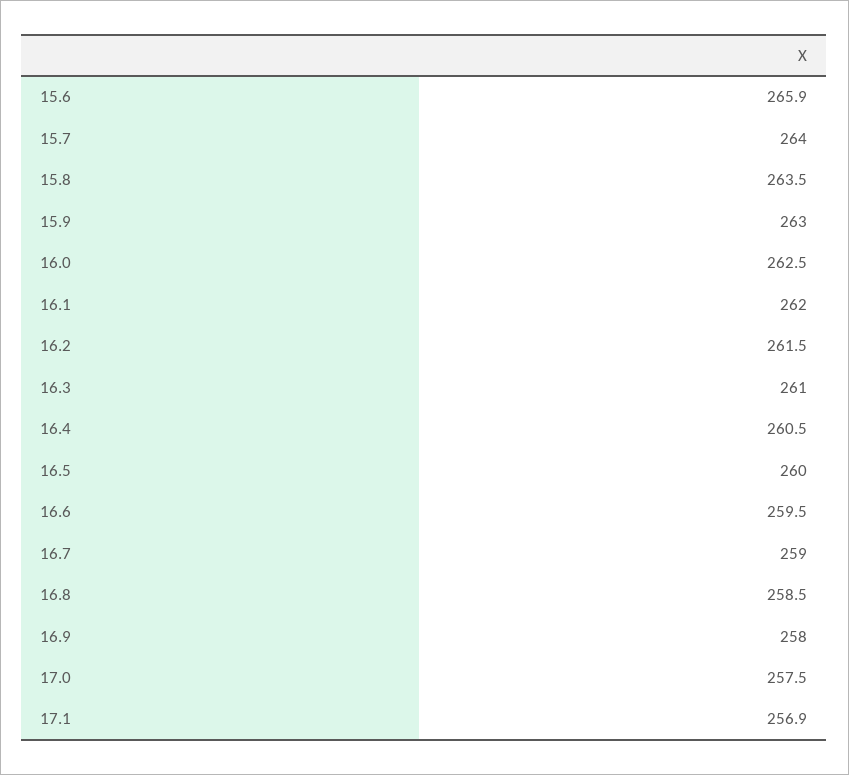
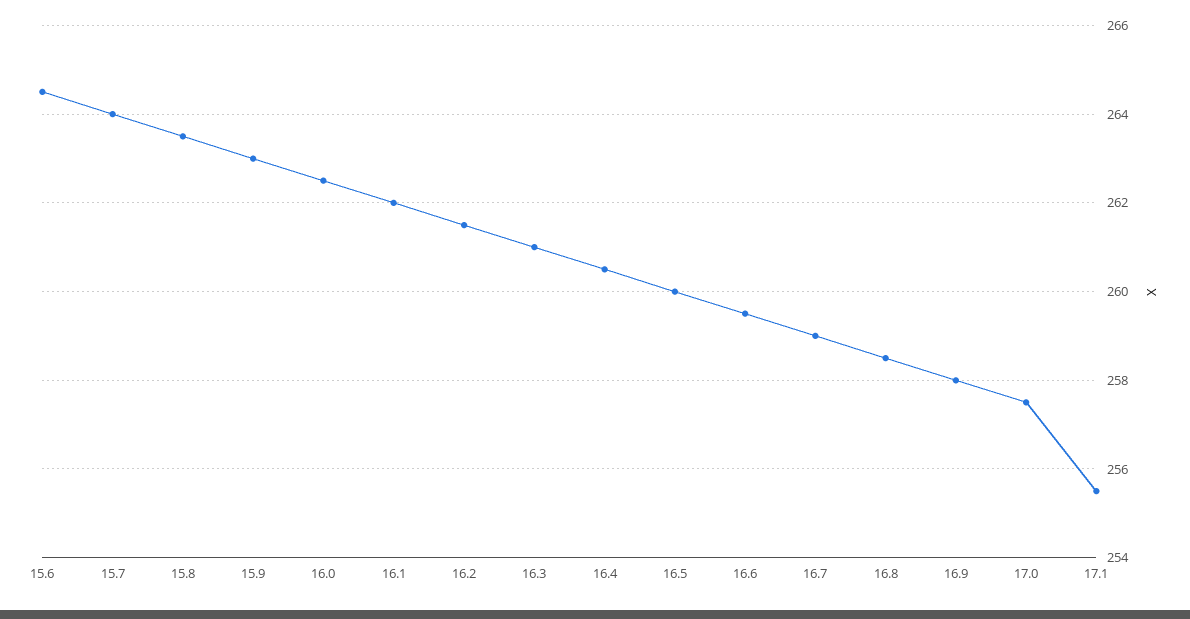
  {
-   "15.6": 265.9,
+   "15.6": 264.5,
    "15.7": 264,
    "15.8": 263.5,
    "15.9": 263,
    "16.0": 262.5,
    "16.1": 262,
    "16.2": 261.5,
    "16.3": 261,
    "16.4": 260.5,
    "16.5": 260,
    "16.6": 259.5,
    "16.7": 259,
    "16.8": 258.5,
    "16.9": 258,
    "17.0": 257.5,
-   "17.1": 256.9
+   "17.1": 255.5
  }

